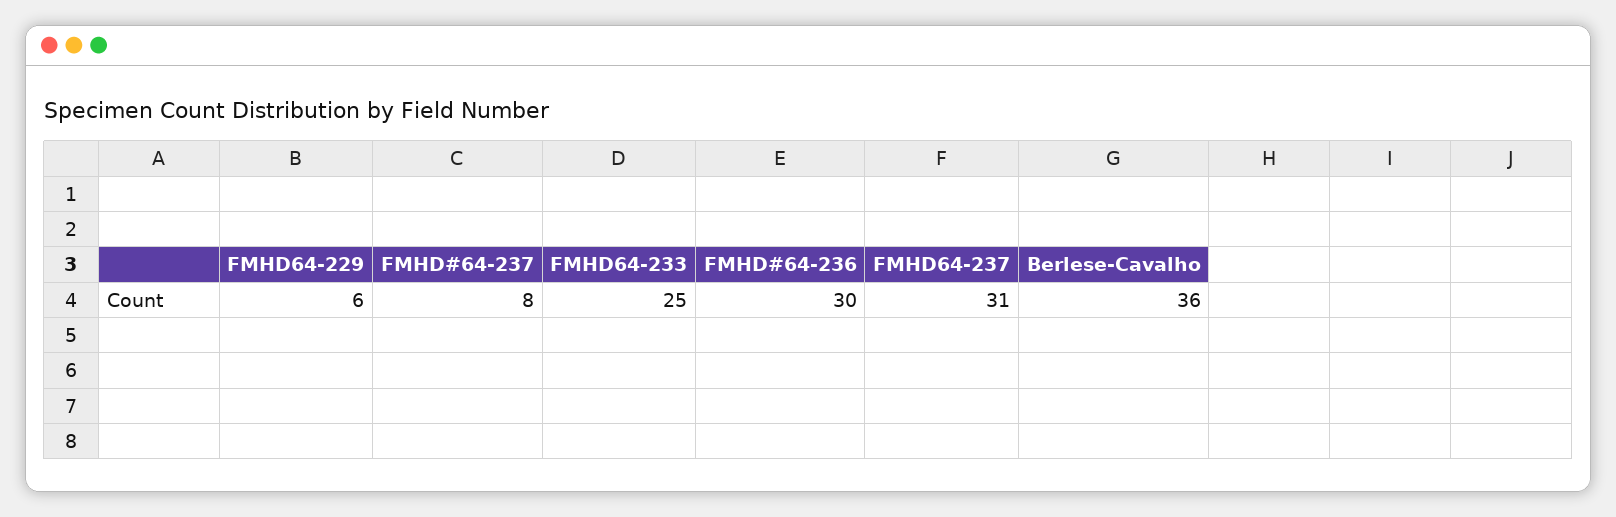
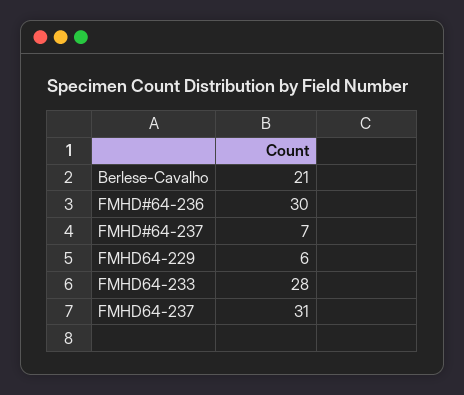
  {
    "FMHD64-229": 6,
-   "FMHD#64-237": 8,
+   "FMHD#64-237": 7,
-   "FMHD64-233": 25,
+   "FMHD64-233": 28,
    "FMHD#64-236": 30,
    "FMHD64-237": 31,
-   "Berlese-Cavalho": 36
+   "Berlese-Cavalho": 21
  }

